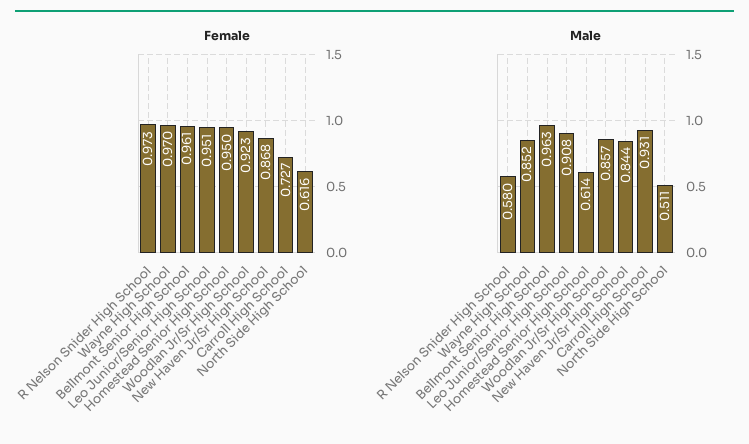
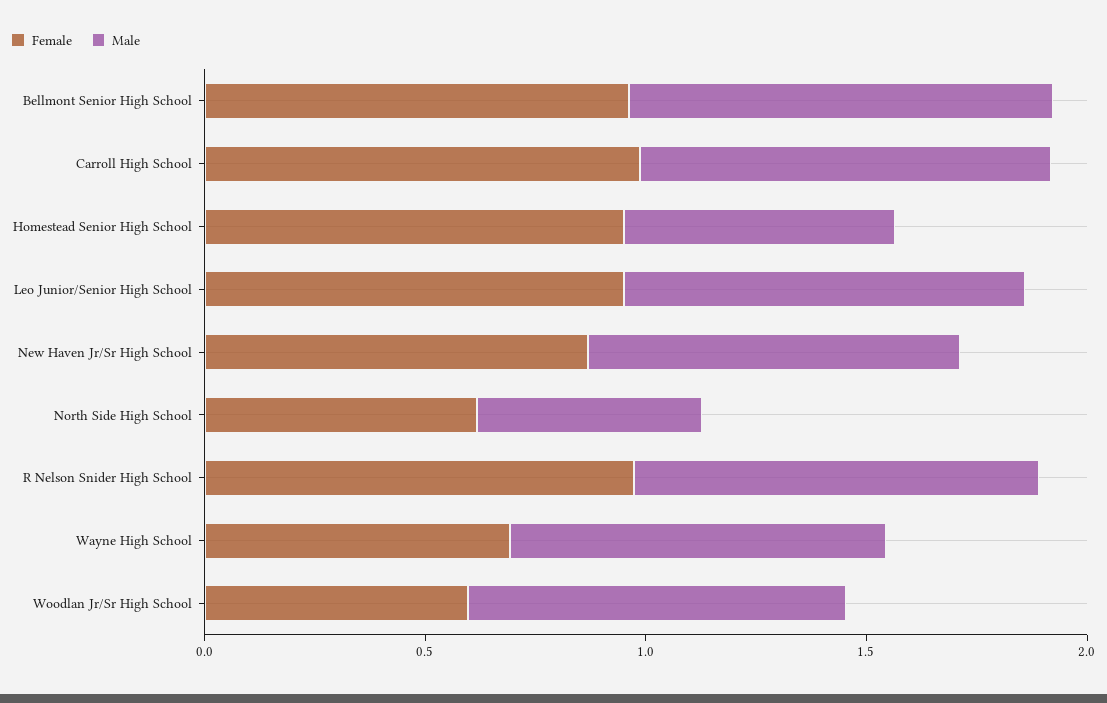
  {
    "Female": {
      "R Nelson Snider High School": 0.973,
-     "Wayne High School": 0.97,
+     "Wayne High School": 0.7,
      "Bellmont Senior High School": 0.961,
      "Leo Junior/Senior High School": 0.951,
      "Homestead Senior High School": 0.95,
-     "Woodlan Jr/Sr High School": 0.923,
+     "Woodlan Jr/Sr High School": 0.6,
      "New Haven Jr/Sr High School": 0.868,
-     "Carroll High School": 0.727,
+     "Carroll High School": 1,
      "North Side High School": 0.616
    },
    "Male": {
-     "R Nelson Snider High School": 0.58,
+     "R Nelson Snider High School": 0.9,
      "Wayne High School": 0.852,
      "Bellmont Senior High School": 0.963,
      "Leo Junior/Senior High School": 0.908,
      "Homestead Senior High School": 0.614,
      "Woodlan Jr/Sr High School": 0.857,
      "New Haven Jr/Sr High School": 0.844,
      "Carroll High School": 0.931,
      "North Side High School": 0.511
    }
  }

